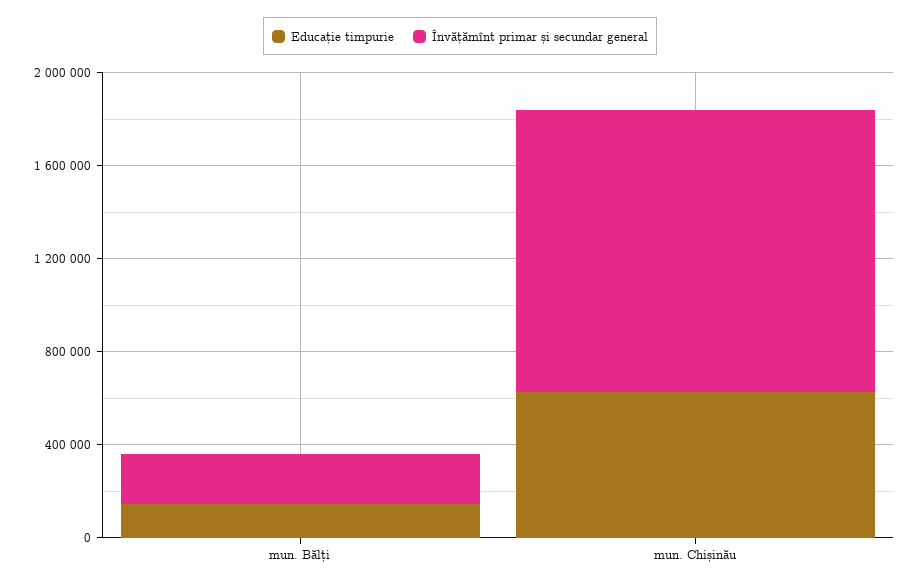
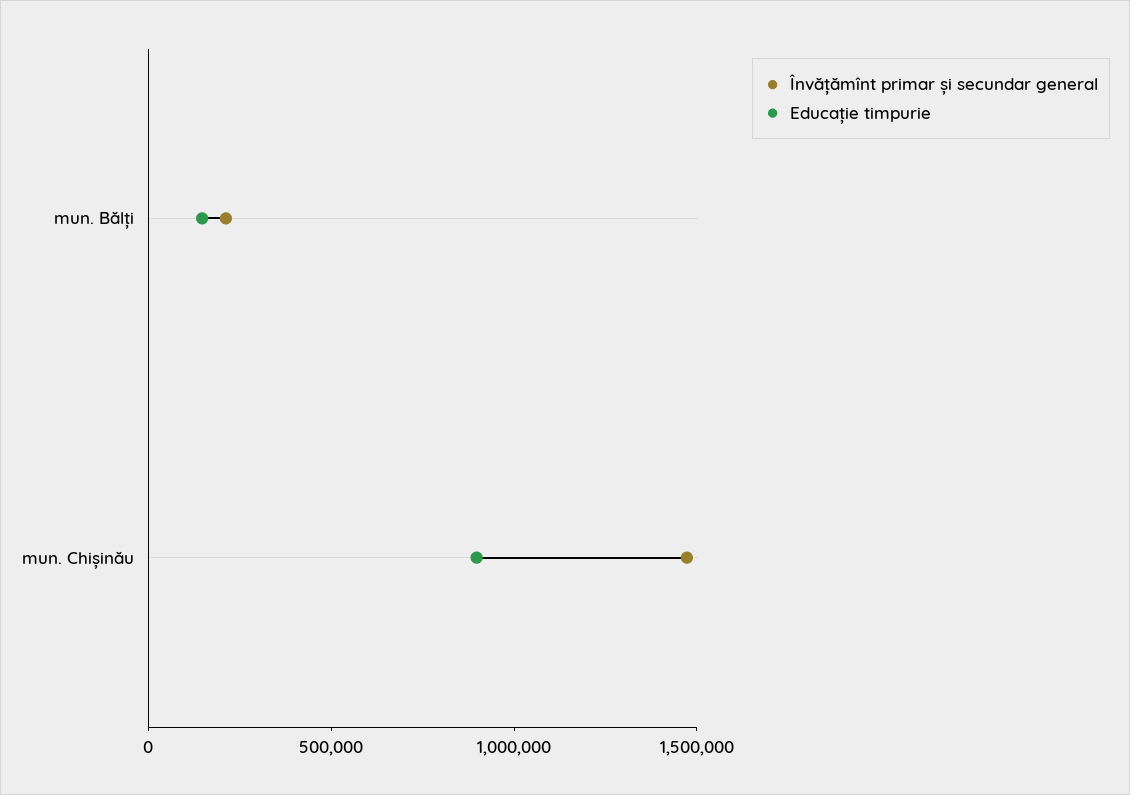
  {
    "Educație timpurie": {
      "mun. Bălți": 100000,
-     "mun. Chișinău": 600000
+     "mun. Chișinău": 900000
    },
    "Învățămînt primar și secundar general": {
      "mun. Bălți": 200000,
-     "mun. Chișinău": 1200000
+     "mun. Chișinău": 1500000
    }
  }

